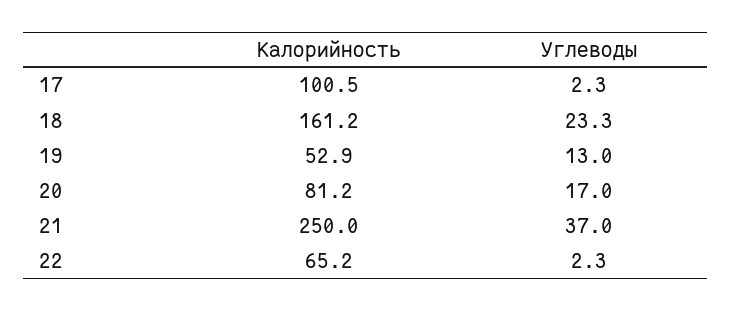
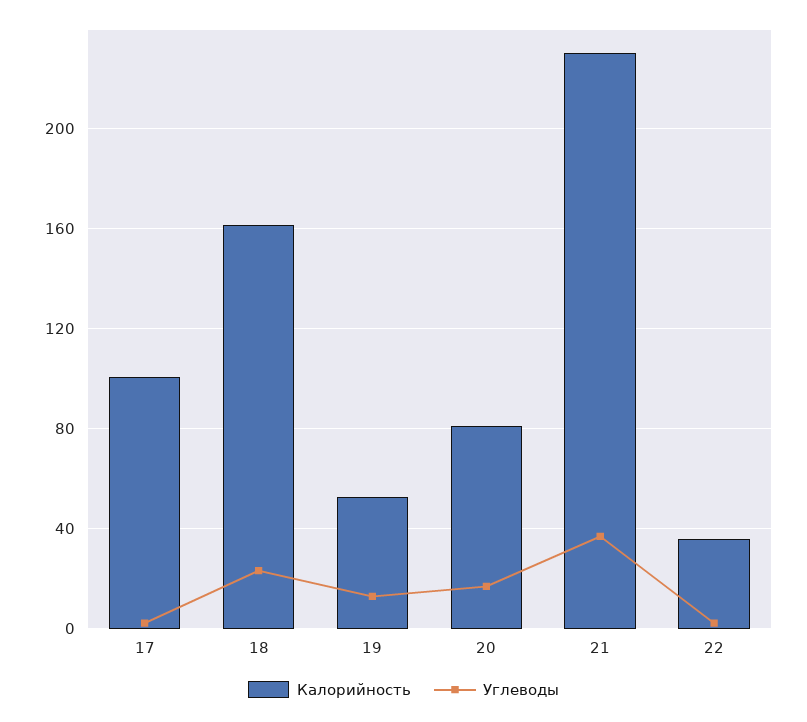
  {
    "Калорийность": {
      "17": 100.5,
      "18": 161.2,
      "19": 52.9,
      "20": 81.2,
-     "21": 250,
+     "21": 230,
-     "22": 65.2
+     "22": 35
    },
    "Углеводы": {
      "17": 2.3,
      "18": 23.3,
      "19": 13,
      "20": 17,
      "21": 37,
      "22": 2.3
    }
  }

